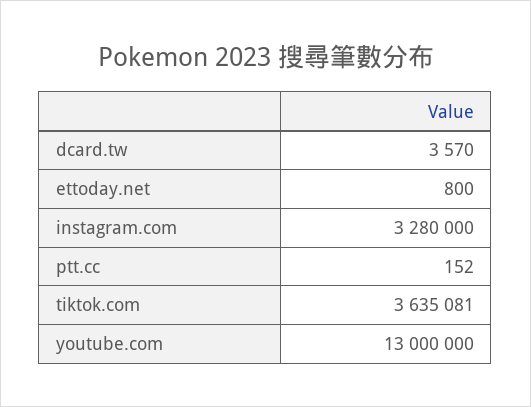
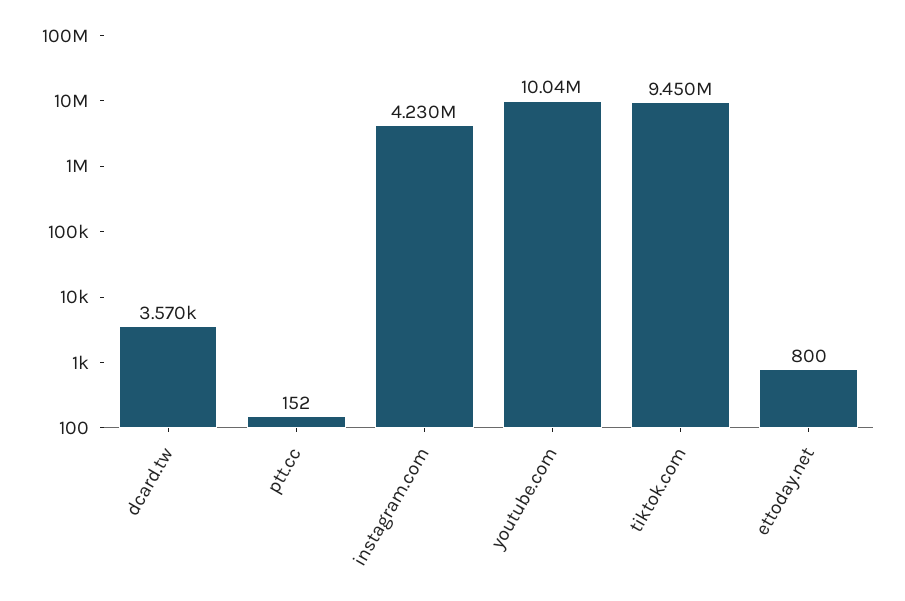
  {
    "dcard.tw": 3570,
    "ettoday.net": 800,
-   "instagram.com": 3280000,
+   "instagram.com": 4230000,
    "ptt.cc": 152,
-   "tiktok.com": 3635081,
+   "tiktok.com": 9450000,
-   "youtube.com": 13000000
+   "youtube.com": 10040000
  }

